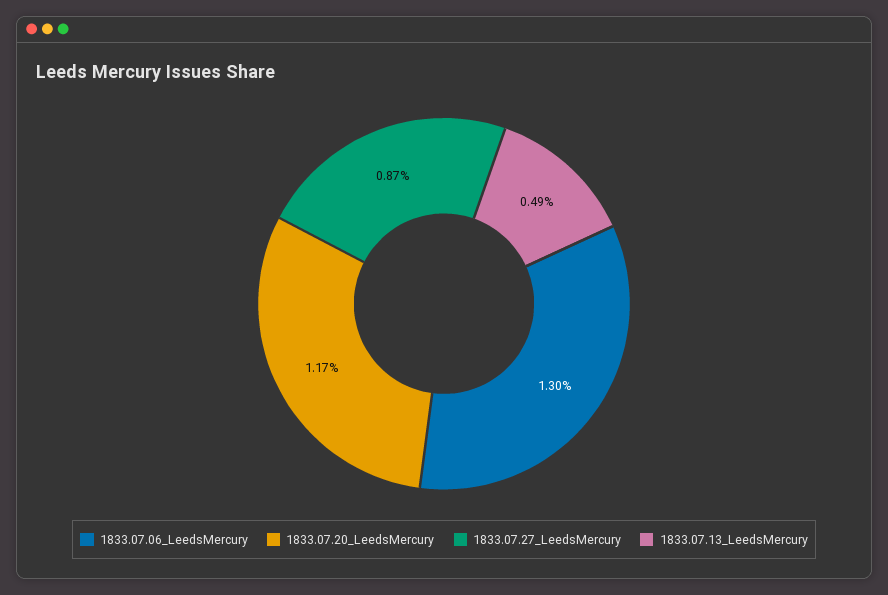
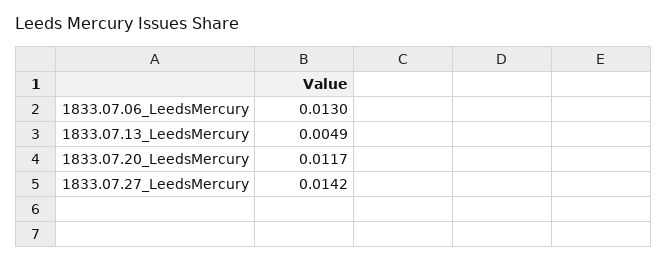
  {
    "1833.07.06_LeedsMercury": 0.013,
    "1833.07.20_LeedsMercury": 0.0117,
-   "1833.07.27_LeedsMercury": 0.0087,
+   "1833.07.27_LeedsMercury": 0.0142,
    "1833.07.13_LeedsMercury": 0.0049
  }

